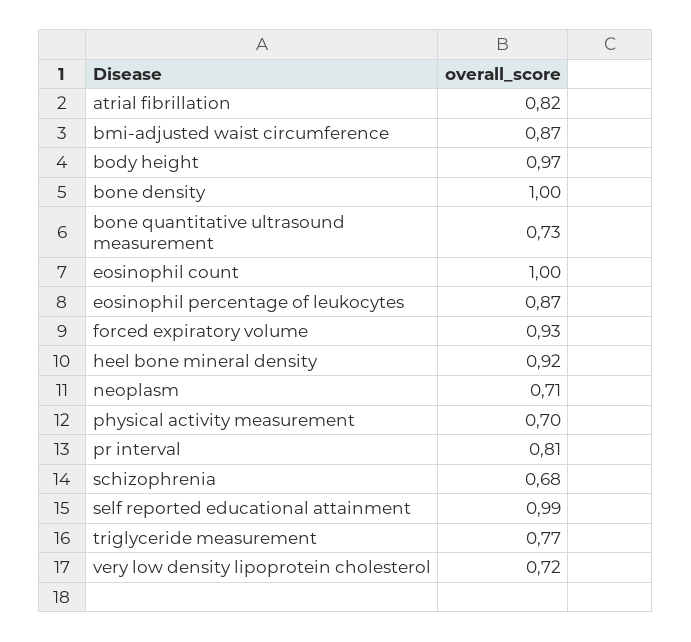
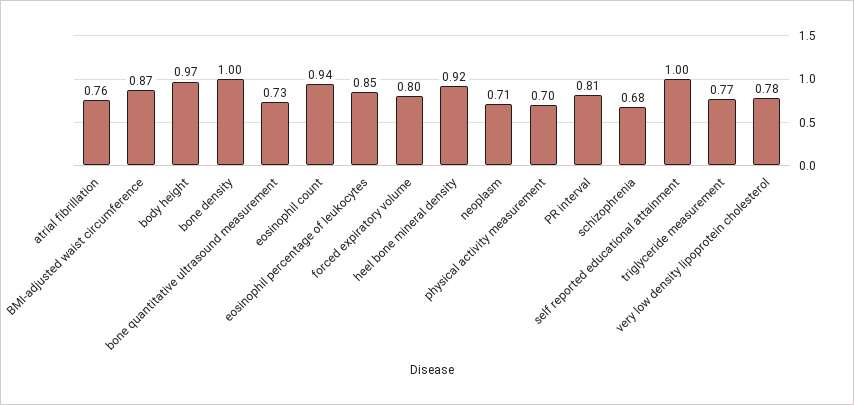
  {
-   "atrial fibrillation": 0.82,
+   "atrial fibrillation": 0.76,
    "bmi-adjusted waist circumference": 0.87,
    "body height": 0.97,
    "bone density": 1,
    "bone quantitative ultrasound measurement": 0.73,
-   "eosinophil count": 1,
+   "eosinophil count": 0.94,
-   "eosinophil percentage of leukocytes": 0.87,
+   "eosinophil percentage of leukocytes": 0.85,
-   "forced expiratory volume": 0.93,
+   "forced expiratory volume": 0.8,
    "heel bone mineral density": 0.92,
    "neoplasm": 0.71,
    "physical activity measurement": 0.7,
    "pr interval": 0.81,
    "schizophrenia": 0.68,
-   "self reported educational attainment": 0.99,
+   "self reported educational attainment": 1,
    "triglyceride measurement": 0.77,
-   "very low density lipoprotein cholesterol": 0.72
+   "very low density lipoprotein cholesterol": 0.78
  }

